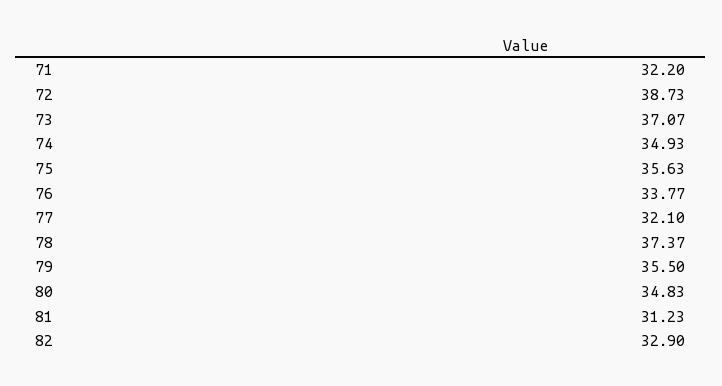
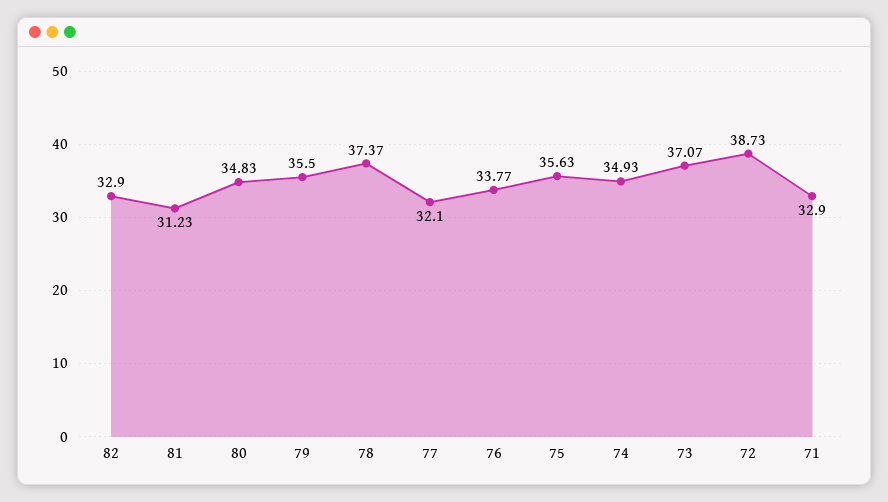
  {
-   "71": 32.2,
+   "71": 32.9,
    "72": 38.73,
    "73": 37.07,
    "74": 34.93,
    "75": 35.63,
    "76": 33.77,
    "77": 32.1,
    "78": 37.37,
    "79": 35.5,
    "80": 34.83,
    "81": 31.23,
    "82": 32.9
  }

